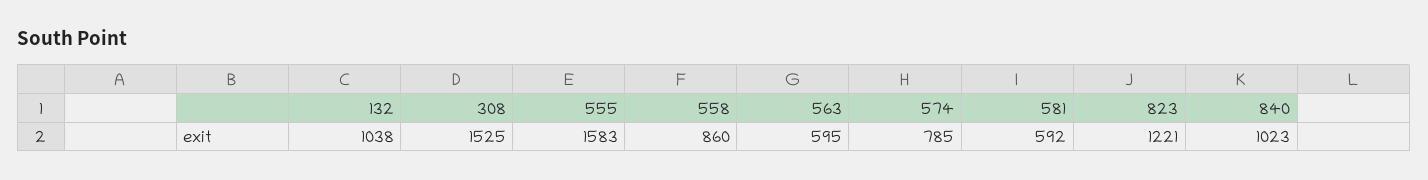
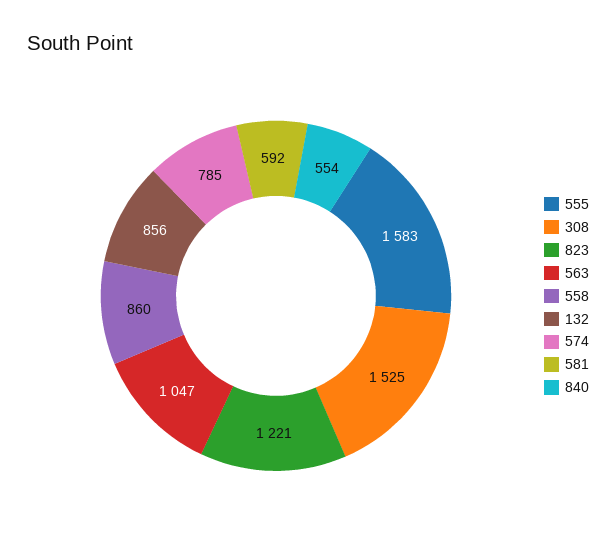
  {
-   "132": 1038,
+   "132": 856,
    "308": 1525,
    "555": 1583,
    "558": 860,
-   "563": 595,
+   "563": 1047,
    "574": 785,
    "581": 592,
    "823": 1221,
-   "840": 1023
+   "840": 554
  }

